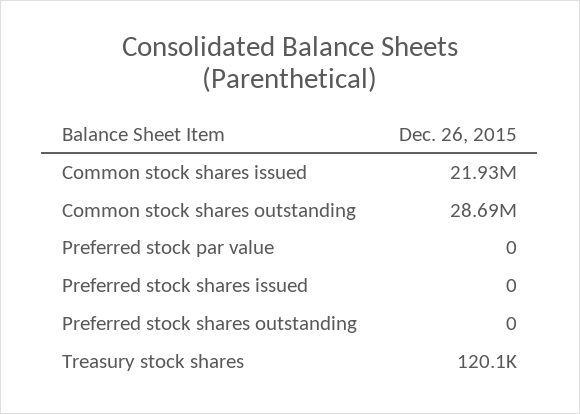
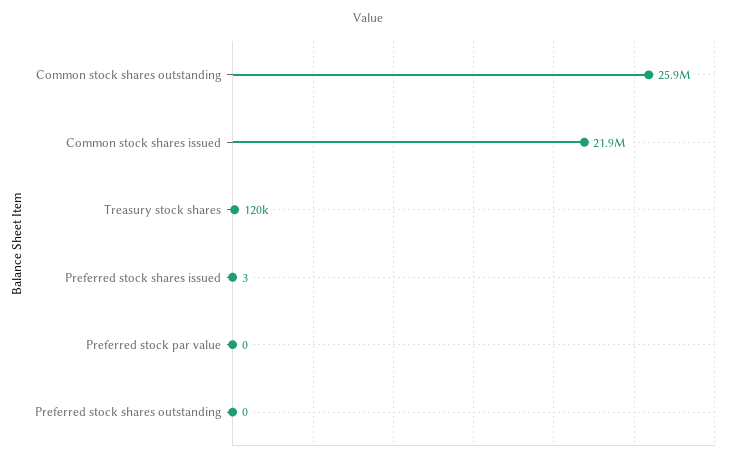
  {
    "Common stock shares issued": 21930000,
-   "Common stock shares outstanding": 28690000,
+   "Common stock shares outstanding": 25900000,
    "Preferred stock par value": 0,
-   "Preferred stock shares issued": 0,
+   "Preferred stock shares issued": 3,
    "Preferred stock shares outstanding": 0,
    "Treasury stock shares": 120100
  }

